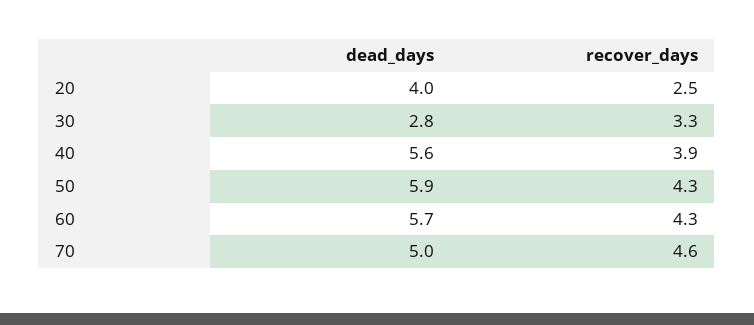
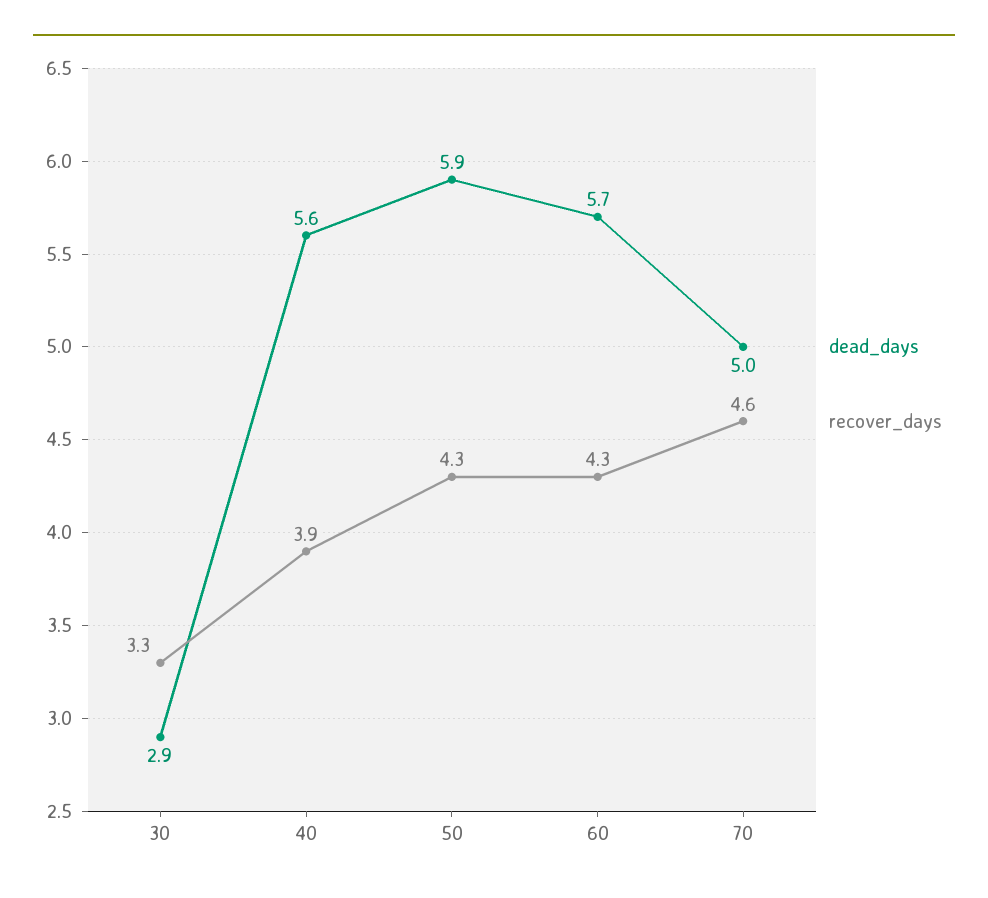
  {
    "dead_days": {
-     "20": 4,
-     "30": 2.8,
+     "30": 2.9,
      "40": 5.6,
      "50": 5.9,
      "60": 5.7,
      "70": 5
    },
    "recover_days": {
-     "20": 2.5,
      "30": 3.3,
      "40": 3.9,
      "50": 4.3,
      "60": 4.3,
      "70": 4.6
    }
  }

